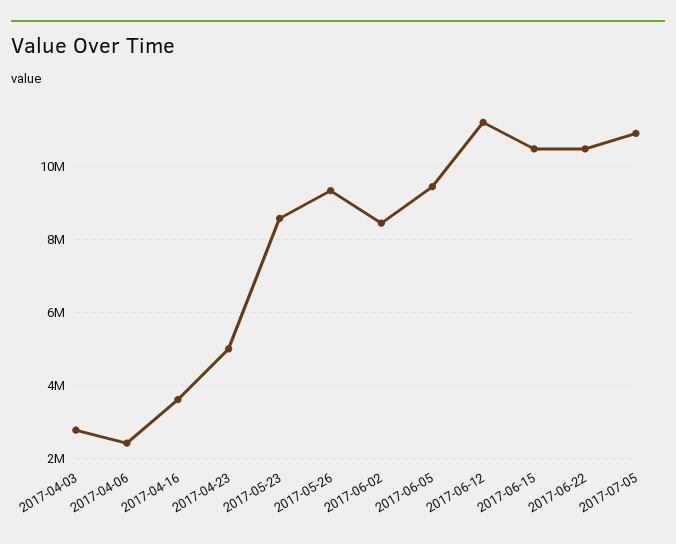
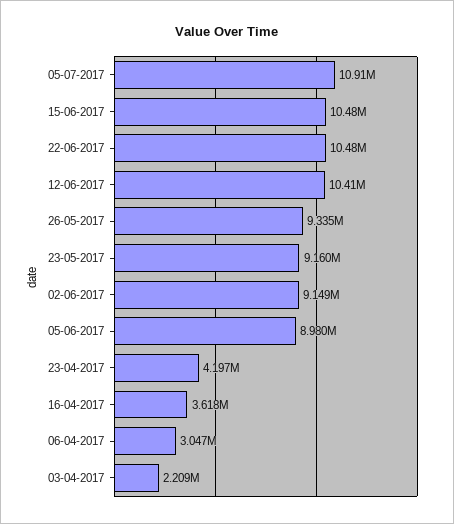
  {
-   "2017-04-03": 2800000,
+   "2017-04-03": 2209000,
-   "2017-04-06": 2400000,
+   "2017-04-06": 3047000,
    "2017-04-16": 3618000,
-   "2017-04-23": 5000000,
+   "2017-04-23": 4197000,
-   "2017-05-23": 8600000,
+   "2017-05-23": 9160000,
    "2017-05-26": 9335000,
-   "2017-06-02": 8400000,
+   "2017-06-02": 9149000,
-   "2017-06-05": 9400000,
+   "2017-06-05": 8980000,
-   "2017-06-12": 11200000,
+   "2017-06-12": 10410000,
    "2017-06-15": 10480000,
    "2017-06-22": 10480000,
    "2017-07-05": 10910000
  }

